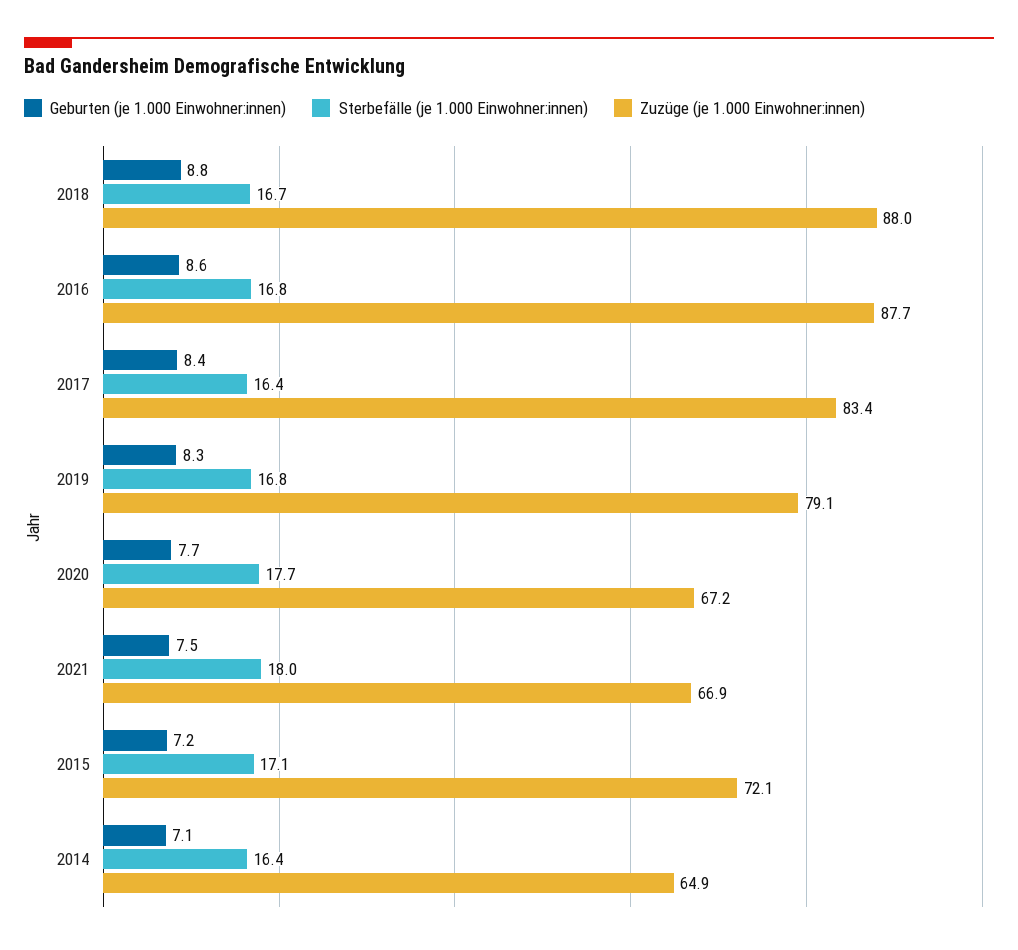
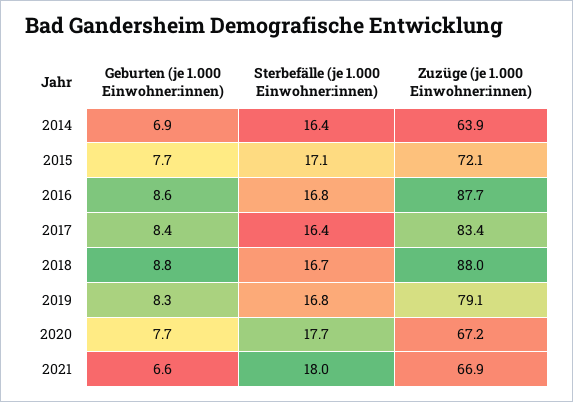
  {
    "Geburten (je 1.000 Einwohner:innen)": {
      "2018": 8.8,
      "2016": 8.6,
      "2017": 8.4,
      "2019": 8.3,
      "2020": 7.7,
-     "2021": 7.5,
+     "2021": 6.6,
-     "2015": 7.2,
+     "2015": 7.7,
-     "2014": 7.1
+     "2014": 6.9
    },
    "Sterbefälle (je 1.000 Einwohner:innen)": {
      "2018": 16.7,
      "2016": 16.8,
      "2017": 16.4,
      "2019": 16.8,
      "2020": 17.7,
      "2021": 18,
      "2015": 17.1,
      "2014": 16.4
    },
    "Zuzüge (je 1.000 Einwohner:innen)": {
      "2018": 88,
      "2016": 87.7,
      "2017": 83.4,
      "2019": 79.1,
      "2020": 67.2,
      "2021": 66.9,
      "2015": 72.1,
-     "2014": 64.9
+     "2014": 63.9
    }
  }

